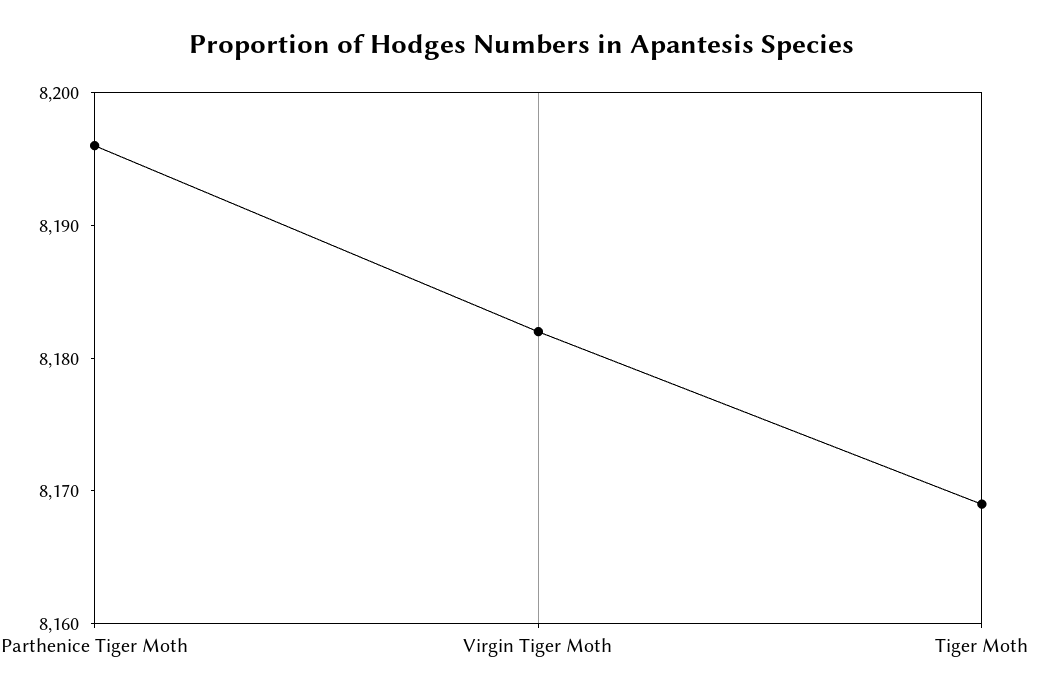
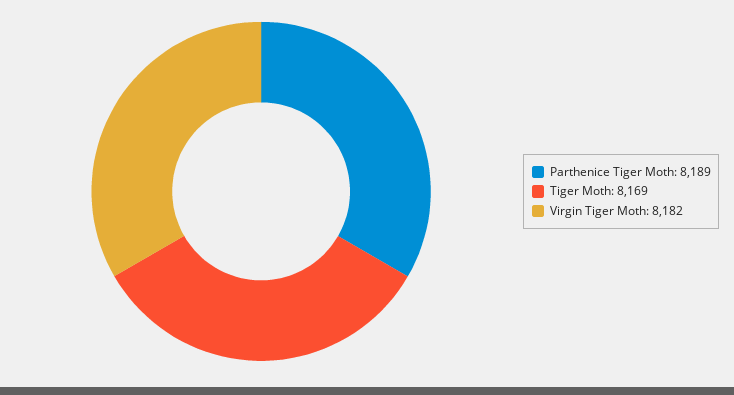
  {
-   "Parthenice Tiger Moth": 8196,
+   "Parthenice Tiger Moth": 8189,
    "Virgin Tiger Moth": 8182,
    "Tiger Moth": 8169
  }

